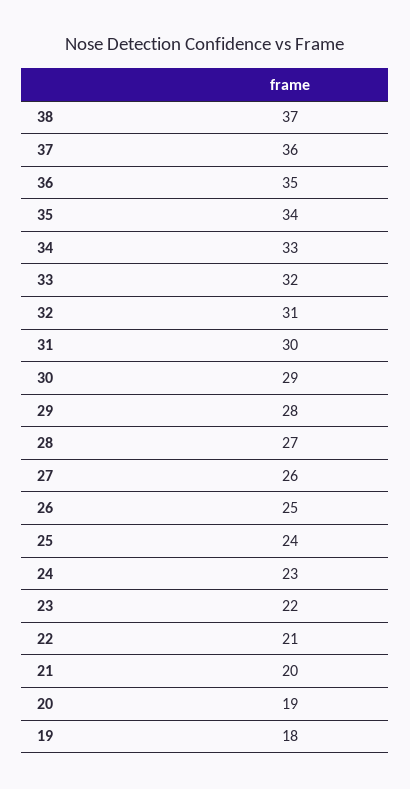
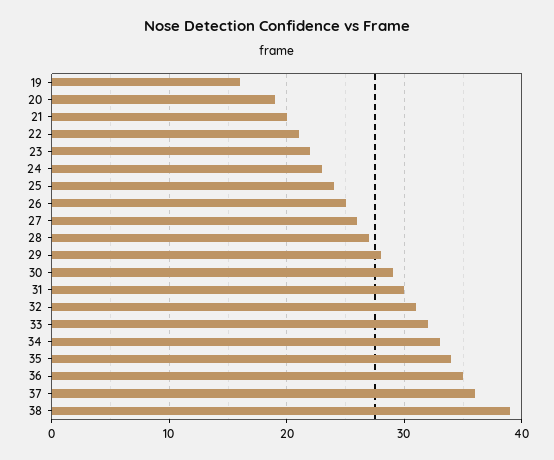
  {
-   "38": 37,
+   "38": 39,
    "37": 36,
    "36": 35,
    "35": 34,
    "34": 33,
    "33": 32,
    "32": 31,
    "31": 30,
    "30": 29,
    "29": 28,
    "28": 27,
    "27": 26,
    "26": 25,
    "25": 24,
    "24": 23,
    "23": 22,
    "22": 21,
    "21": 20,
    "20": 19,
-   "19": 18
+   "19": 16
  }

